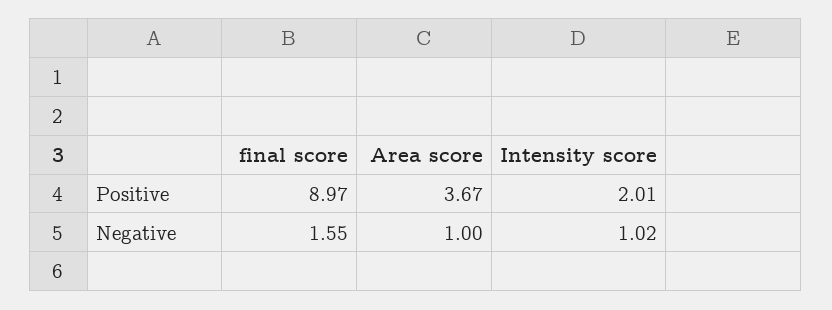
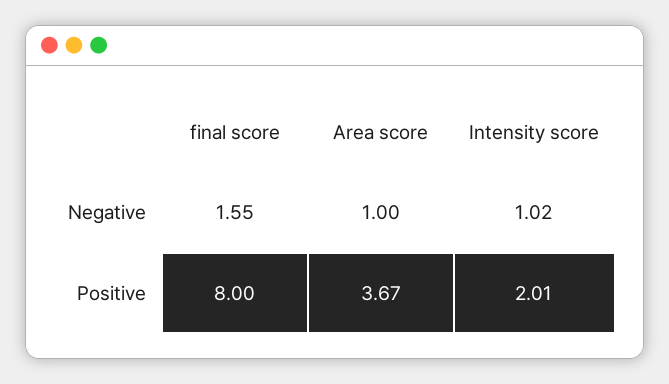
  {
    "final score": {
-     "Positive": 8.97,
+     "Positive": 8,
      "Negative": 1.55
    },
    "Area score": {
      "Positive": 3.67,
      "Negative": 1
    },
    "Intensity score": {
      "Positive": 2.01,
      "Negative": 1.02
    }
  }

